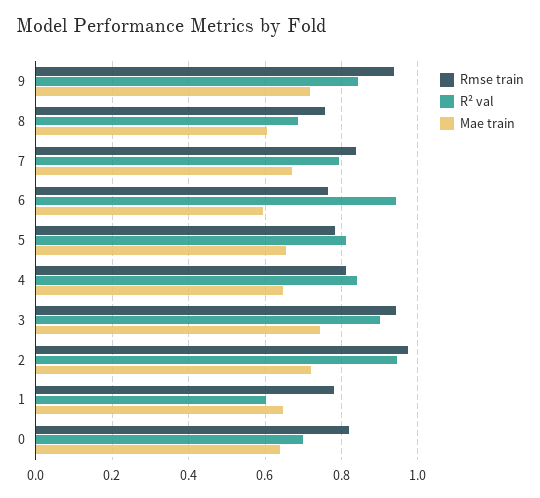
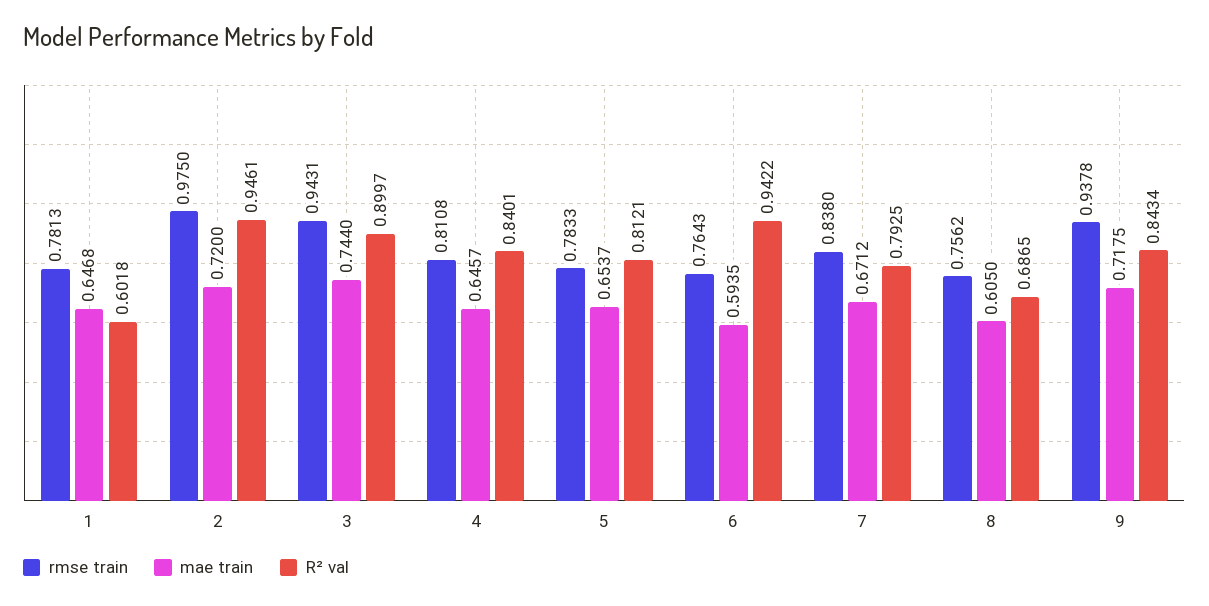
  {
    "Rmse train": {
      "9": 0.9378,
      "8": 0.7562,
      "7": 0.838,
      "6": 0.7643,
      "5": 0.7833,
      "4": 0.8108,
      "3": 0.9431,
      "2": 0.975,
-     "1": 0.7813,
+     "1": 0.7813
-     "0": 0.82
    },
    "R² val": {
      "9": 0.8434,
      "8": 0.6865,
      "7": 0.7925,
      "6": 0.9422,
      "5": 0.8121,
      "4": 0.8401,
      "3": 0.8997,
      "2": 0.9461,
-     "1": 0.6018,
+     "1": 0.6018
-     "0": 0.7
    },
    "Mae train": {
      "9": 0.7175,
      "8": 0.605,
      "7": 0.6712,
      "6": 0.5935,
      "5": 0.6537,
      "4": 0.6457,
      "3": 0.744,
      "2": 0.72,
-     "1": 0.6468,
+     "1": 0.6468
-     "0": 0.64
    }
  }

